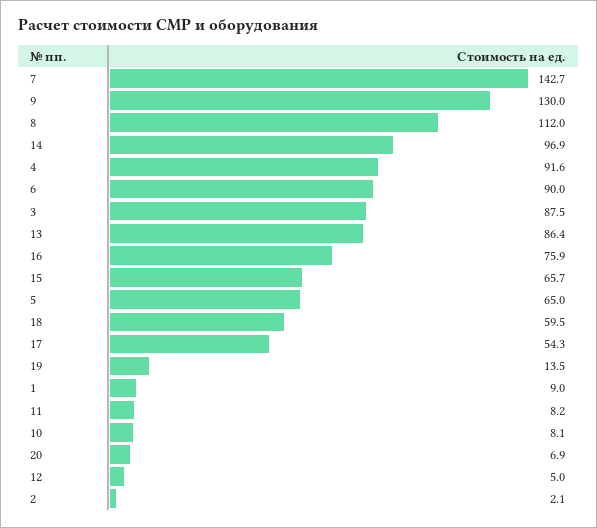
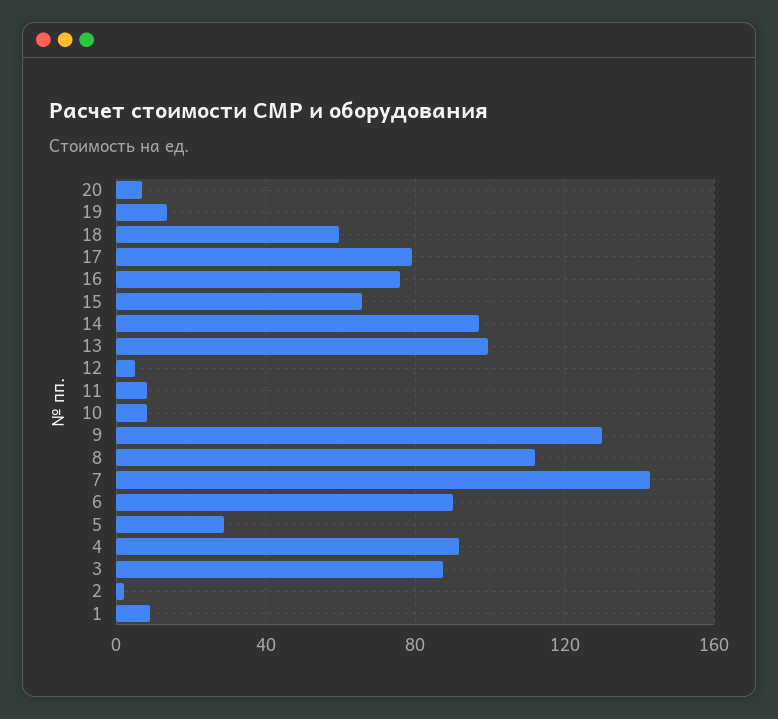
  {
    "7": 142.7,
    "9": 130,
    "8": 112,
    "14": 96.9,
    "4": 91.6,
    "6": 90,
    "3": 87.5,
-   "13": 86.4,
+   "13": 100,
    "16": 75.9,
    "15": 65.7,
-   "5": 65,
+   "5": 30,
    "18": 59.5,
-   "17": 54.3,
+   "17": 80,
    "19": 13.5,
    "1": 9,
    "11": 8.2,
    "10": 8.1,
    "20": 6.9,
    "12": 5,
    "2": 2.1
  }

